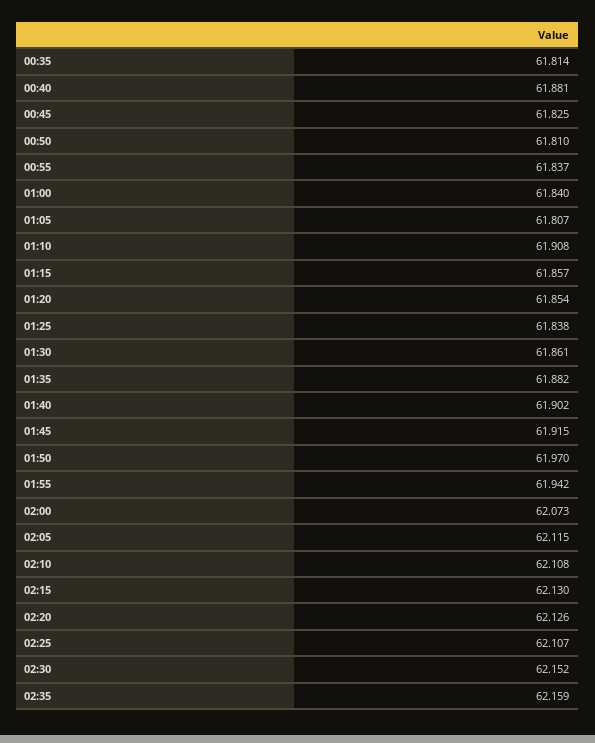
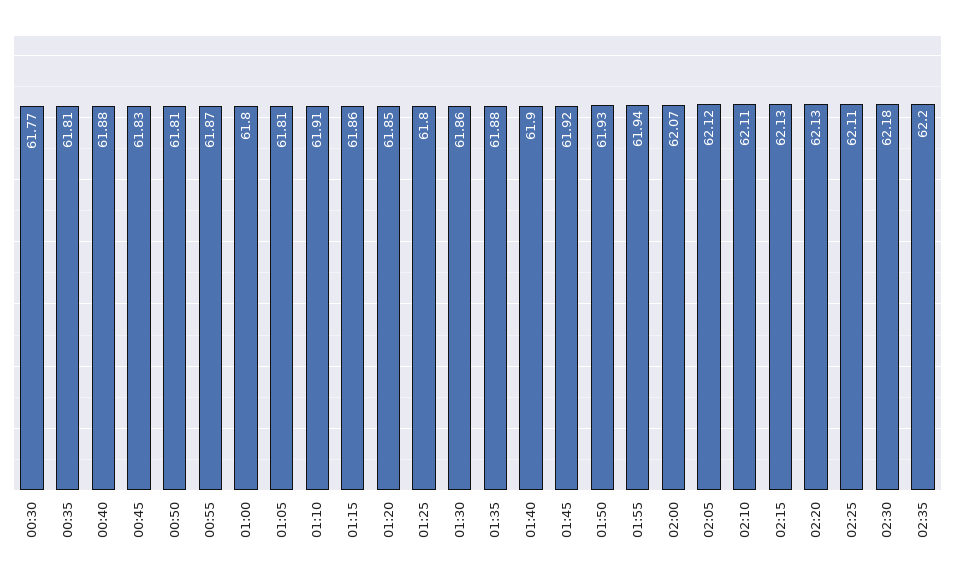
  {
    "00:35": 61.814,
    "00:40": 61.881,
    "00:45": 61.825,
    "00:50": 61.81,
-   "00:55": 61.837,
+   "00:55": 61.87,
-   "01:00": 61.84,
+   "01:00": 61.8,
    "01:05": 61.807,
    "01:10": 61.908,
    "01:15": 61.857,
    "01:20": 61.854,
-   "01:25": 61.838,
+   "01:25": 61.8,
    "01:30": 61.861,
    "01:35": 61.882,
    "01:40": 61.902,
    "01:45": 61.915,
-   "01:50": 61.97,
+   "01:50": 61.93,
    "01:55": 61.942,
    "02:00": 62.073,
    "02:05": 62.115,
    "02:10": 62.108,
    "02:15": 62.13,
    "02:20": 62.126,
    "02:25": 62.107,
-   "02:30": 62.152,
+   "02:30": 62.18,
-   "02:35": 62.159
+   "02:35": 62.2,
+   "00:30": 61.77
  }

